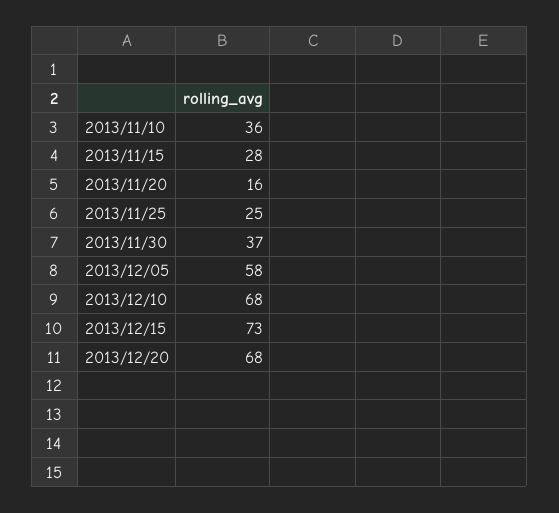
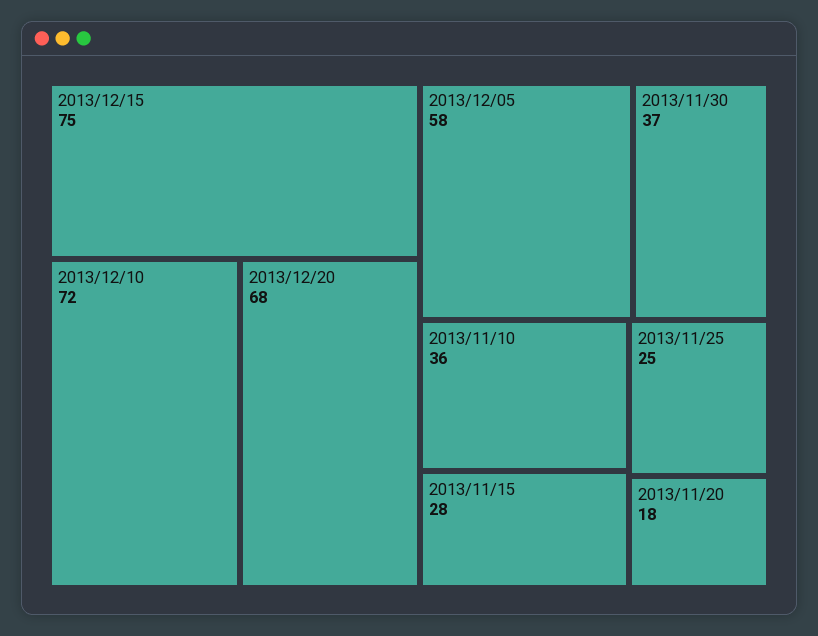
  {
    "2013/11/10": 36,
    "2013/11/15": 28,
-   "2013/11/20": 16,
+   "2013/11/20": 18,
    "2013/11/25": 25,
    "2013/11/30": 37,
    "2013/12/05": 58,
-   "2013/12/10": 68,
+   "2013/12/10": 72,
-   "2013/12/15": 73,
+   "2013/12/15": 75,
    "2013/12/20": 68
  }

